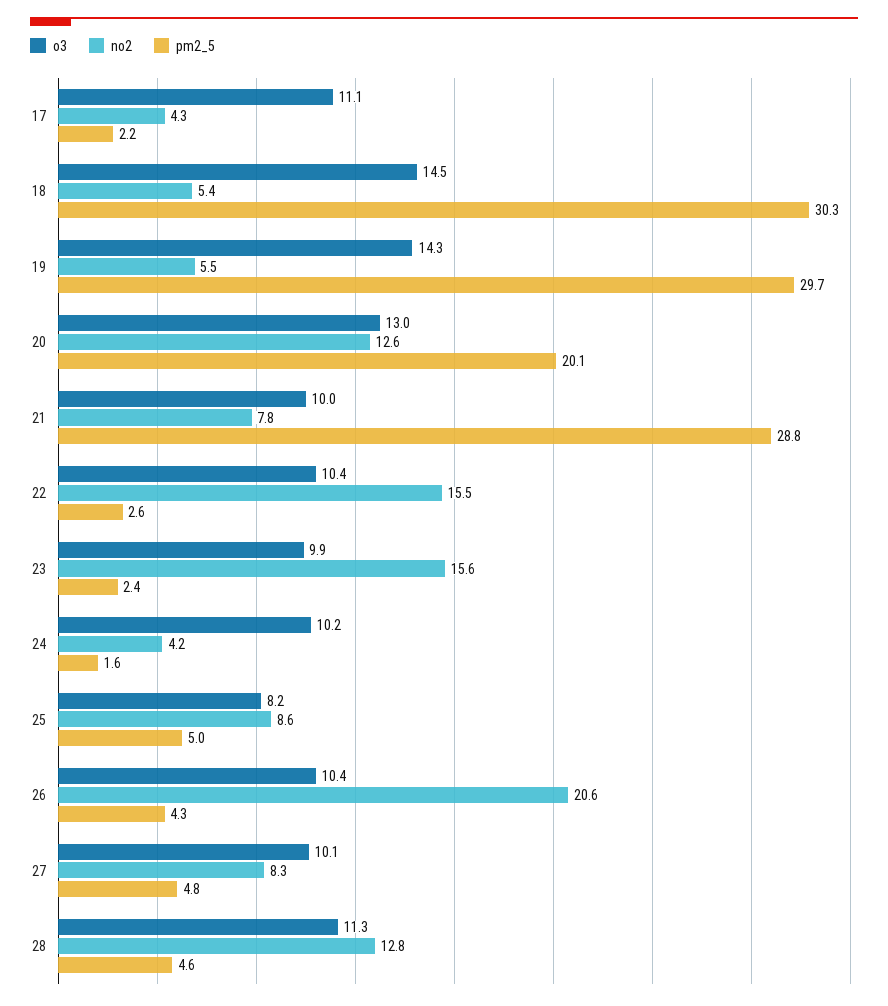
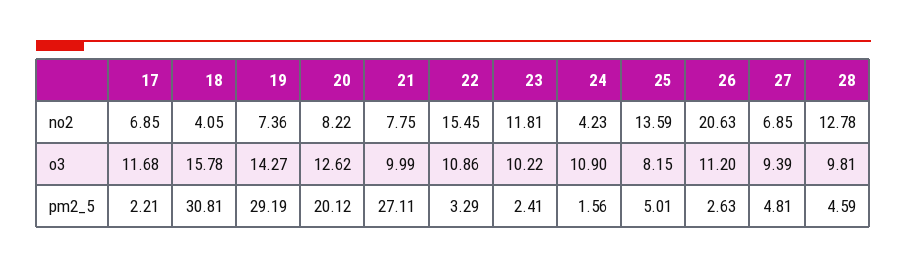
  {
    "o3": {
-     "17": 11.1,
+     "17": 11.68,
-     "18": 14.5,
+     "18": 15.78,
      "19": 14.27,
-     "20": 13,
+     "20": 12.62,
      "21": 9.99,
-     "22": 10.4,
+     "22": 10.86,
-     "23": 9.9,
+     "23": 10.22,
-     "24": 10.2,
+     "24": 10.9,
      "25": 8.15,
-     "26": 10.4,
+     "26": 11.2,
-     "27": 10.1,
+     "27": 9.39,
-     "28": 11.3
+     "28": 9.81
    },
    "no2": {
-     "17": 4.3,
+     "17": 6.85,
-     "18": 5.4,
+     "18": 4.05,
-     "19": 5.5,
+     "19": 7.36,
-     "20": 12.6,
+     "20": 8.22,
      "21": 7.75,
      "22": 15.45,
-     "23": 15.6,
+     "23": 11.81,
      "24": 4.23,
-     "25": 8.6,
+     "25": 13.59,
      "26": 20.63,
-     "27": 8.3,
+     "27": 6.85,
      "28": 12.78
    },
    "pm2_5": {
      "17": 2.21,
-     "18": 30.3,
+     "18": 30.81,
-     "19": 29.7,
+     "19": 29.19,
      "20": 20.12,
-     "21": 28.8,
+     "21": 27.11,
-     "22": 2.6,
+     "22": 3.29,
      "23": 2.41,
      "24": 1.56,
      "25": 5.01,
-     "26": 4.3,
+     "26": 2.63,
      "27": 4.81,
      "28": 4.59
    }
  }

